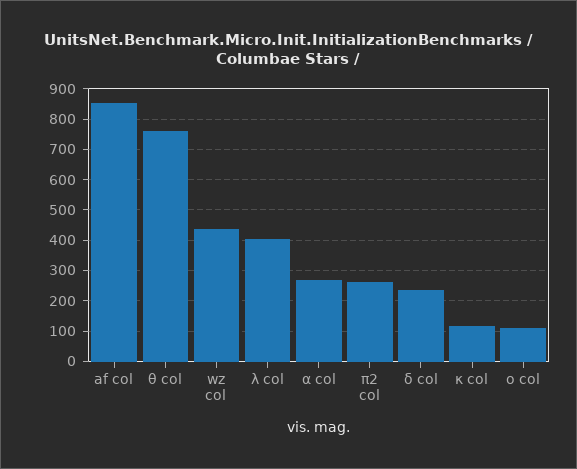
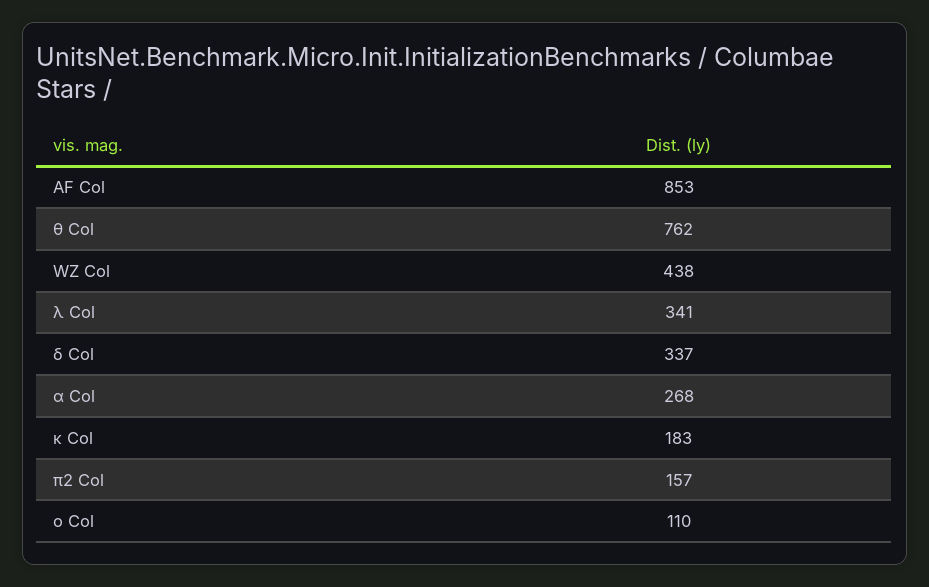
  {
    "af col": 853,
    "θ col": 762,
    "wz col": 438,
-   "λ col": 400,
+   "λ col": 341,
    "α col": 268,
-   "π2 col": 260,
+   "π2 col": 157,
-   "δ col": 240,
+   "δ col": 337,
-   "κ col": 120,
+   "κ col": 183,
    "ο col": 110
  }

